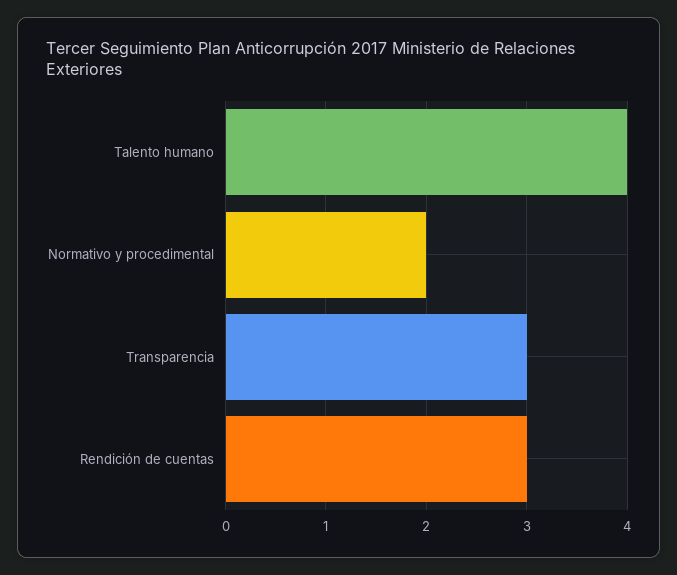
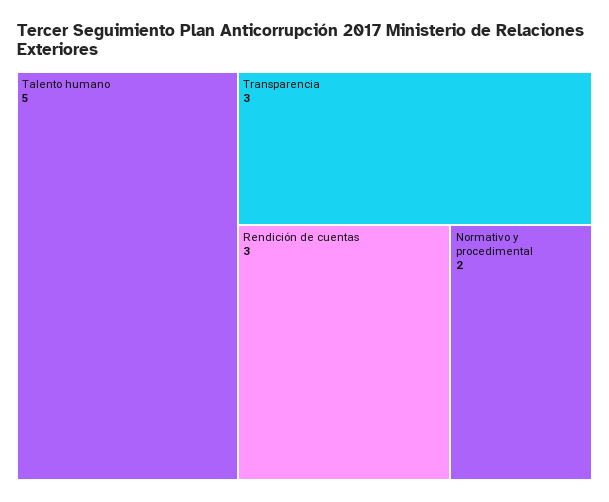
  {
-   "Talento humano": 4,
+   "Talento humano": 5,
    "Normativo y procedimental": 2,
    "Transparencia": 3,
    "Rendición de cuentas": 3
  }

